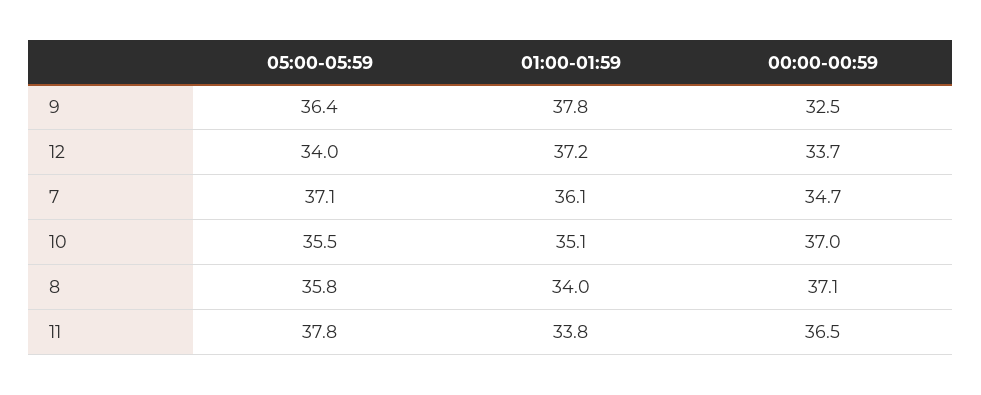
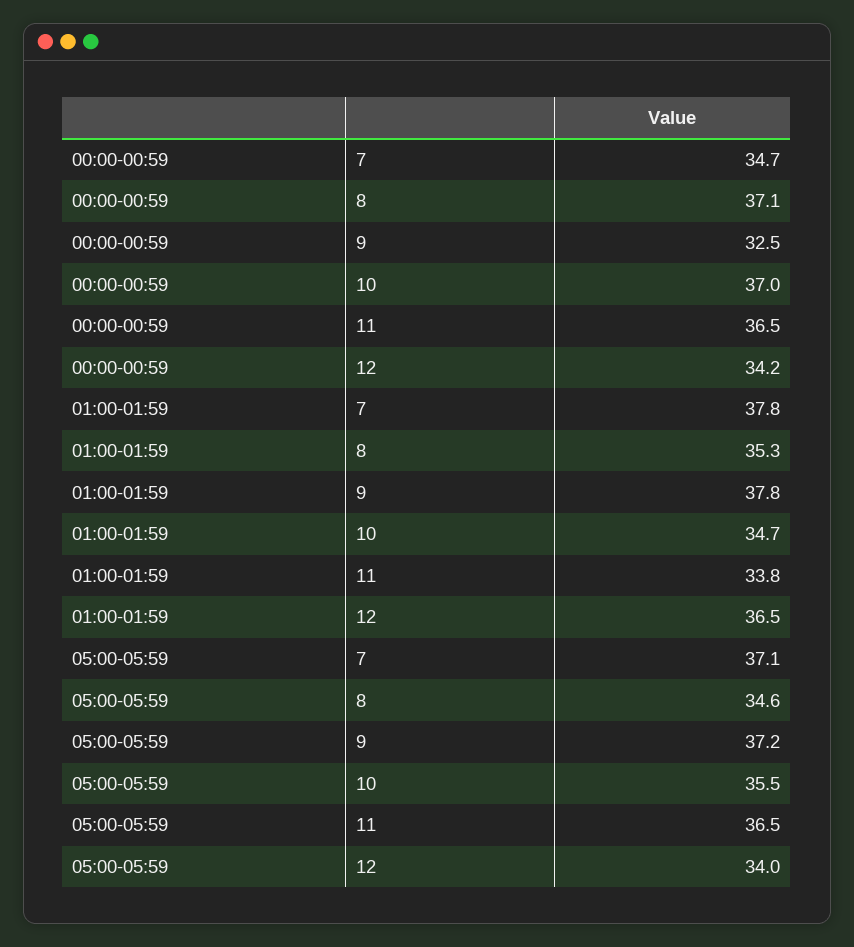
  {
    "05:00-05:59": {
-     "9": 36.4,
+     "9": 37.2,
      "12": 34,
      "7": 37.1,
      "10": 35.5,
-     "8": 35.8,
+     "8": 34.6,
-     "11": 37.8
+     "11": 36.5
    },
    "01:00-01:59": {
      "9": 37.8,
-     "12": 37.2,
+     "12": 36.5,
-     "7": 36.1,
+     "7": 37.8,
-     "10": 35.1,
+     "10": 34.7,
-     "8": 34,
+     "8": 35.3,
      "11": 33.8
    },
    "00:00-00:59": {
      "9": 32.5,
-     "12": 33.7,
+     "12": 34.2,
      "7": 34.7,
      "10": 37,
      "8": 37.1,
      "11": 36.5
    }
  }

